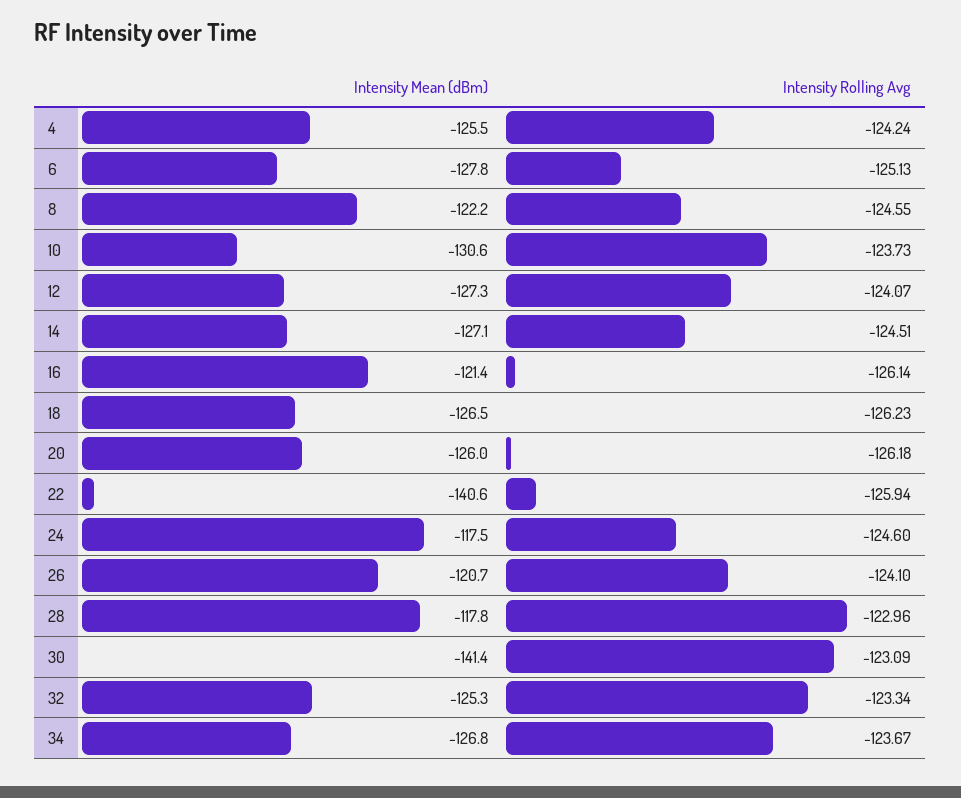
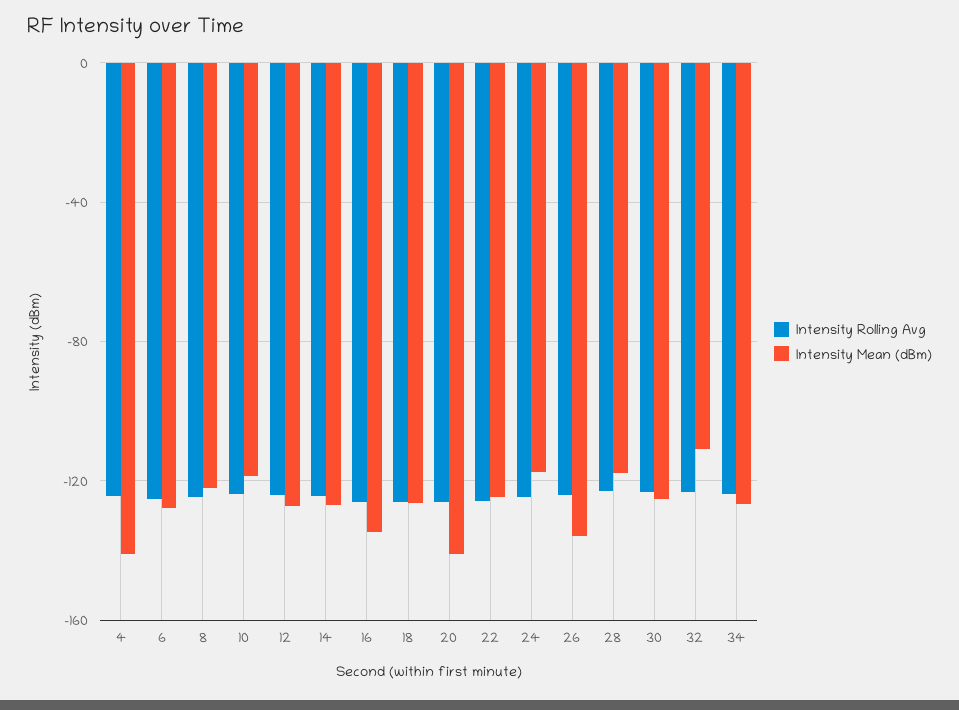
  {
    "Intensity Mean (dBm)": {
-     "4": -125.5,
+     "4": -140,
      "6": -127.8,
      "8": -122.2,
-     "10": -130.6,
+     "10": -120,
      "12": -127.3,
      "14": -127.1,
-     "16": -121.4,
+     "16": -135,
      "18": -126.5,
-     "20": -126,
+     "20": -140,
-     "22": -140.6,
+     "22": -125,
      "24": -117.5,
-     "26": -120.7,
+     "26": -135,
      "28": -117.8,
-     "30": -141.4,
+     "30": -125,
-     "32": -125.3,
+     "32": -110,
      "34": -126.8
    },
    "Intensity Rolling Avg": {
      "4": -124.24,
      "6": -125.13,
      "8": -124.55,
      "10": -123.73,
      "12": -124.07,
      "14": -124.51,
      "16": -126.14,
      "18": -126.23,
      "20": -126.18,
      "22": -125.94,
      "24": -124.6,
      "26": -124.1,
      "28": -122.96,
      "30": -123.09,
      "32": -123.34,
      "34": -123.67
    }
  }

